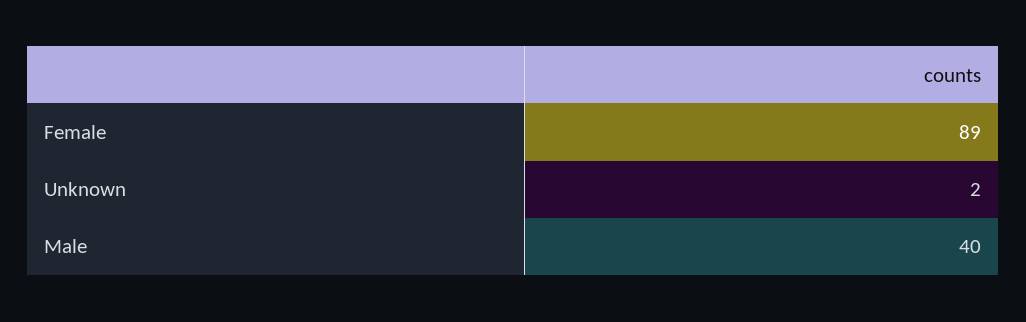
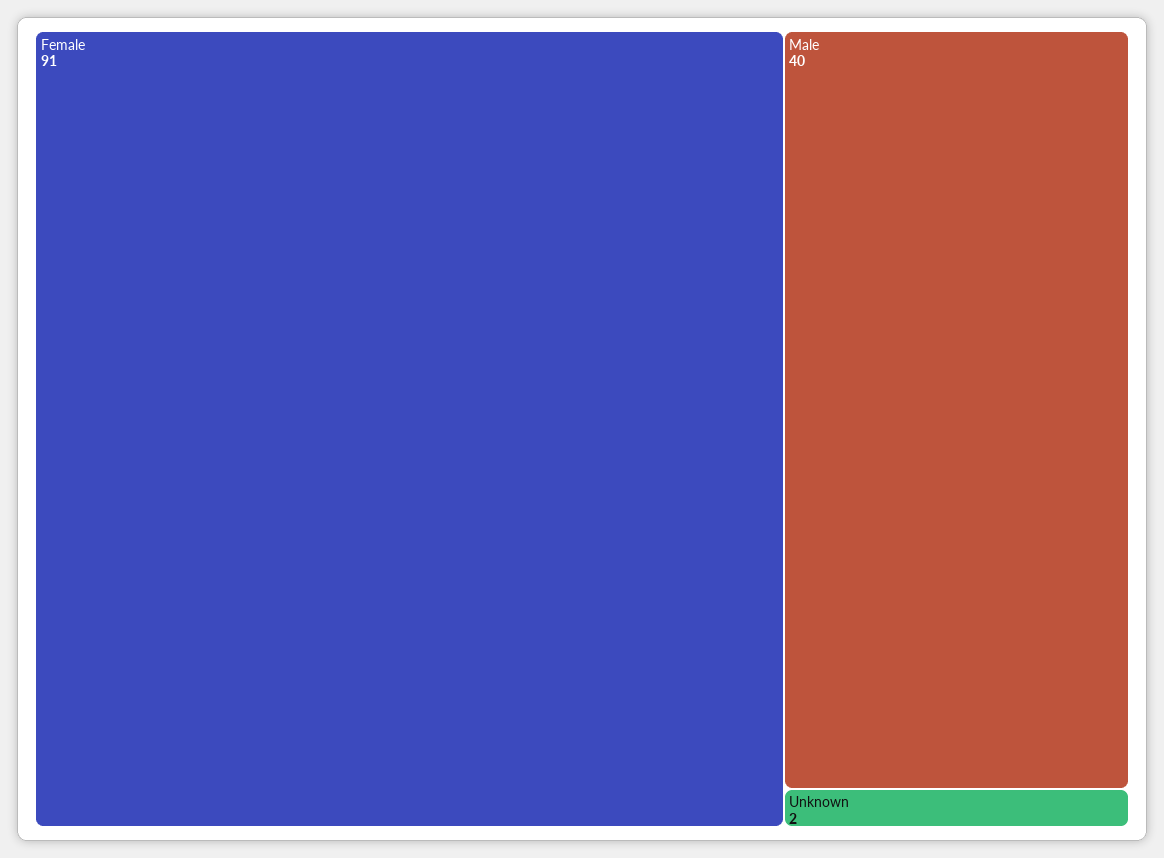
  {
-   "Female": 89,
+   "Female": 91,
    "Unknown": 2,
    "Male": 40
  }

